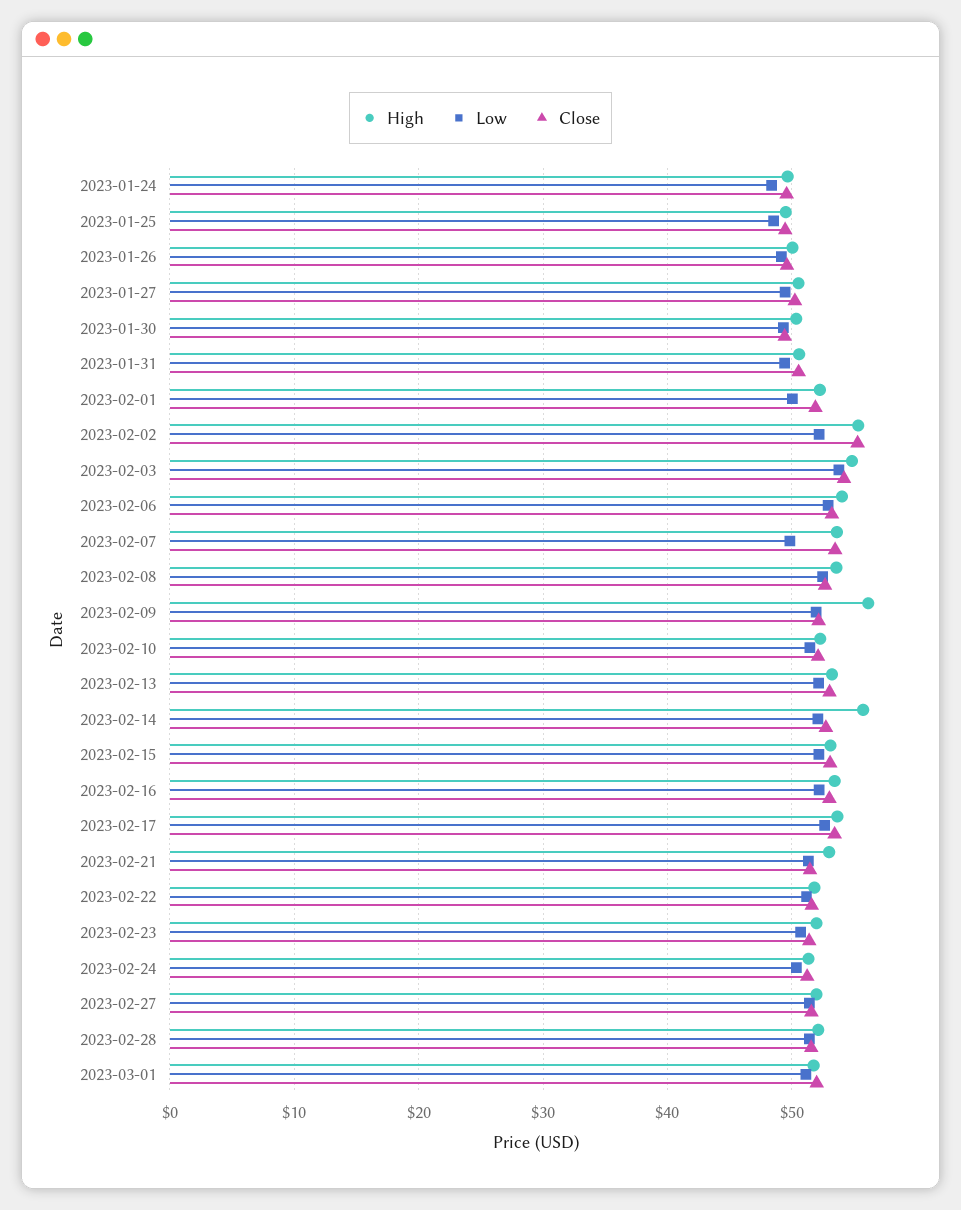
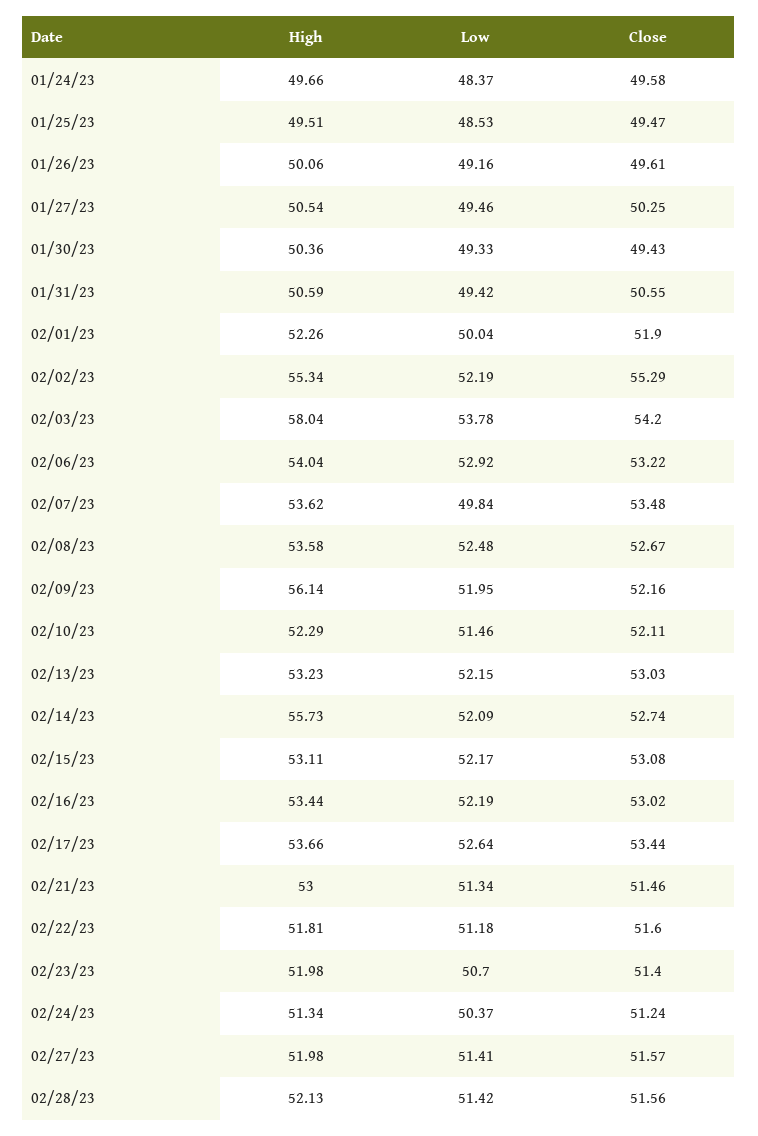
  {
    "High": {
      "2023-01-24": 49.66,
      "2023-01-25": 49.51,
      "2023-01-26": 50.06,
      "2023-01-27": 50.54,
      "2023-01-30": 50.36,
      "2023-01-31": 50.59,
      "2023-02-01": 52.26,
      "2023-02-02": 55.34,
-     "2023-02-03": 55,
+     "2023-02-03": 58.04,
      "2023-02-06": 54.04,
      "2023-02-07": 53.62,
      "2023-02-08": 53.58,
      "2023-02-09": 56.14,
      "2023-02-10": 52.29,
      "2023-02-13": 53.23,
      "2023-02-14": 55.73,
      "2023-02-15": 53.11,
      "2023-02-16": 53.44,
      "2023-02-17": 53.66,
      "2023-02-21": 53,
      "2023-02-22": 51.81,
      "2023-02-23": 51.98,
      "2023-02-24": 51.34,
      "2023-02-27": 51.98,
-     "2023-02-28": 52.13,
+     "2023-02-28": 52.13
-     "2023-03-01": 52
    },
    "Low": {
      "2023-01-24": 48.37,
      "2023-01-25": 48.53,
      "2023-01-26": 49.16,
      "2023-01-27": 49.46,
      "2023-01-30": 49.33,
      "2023-01-31": 49.42,
      "2023-02-01": 50.04,
      "2023-02-02": 52.19,
      "2023-02-03": 53.78,
      "2023-02-06": 52.92,
      "2023-02-07": 49.84,
      "2023-02-08": 52.48,
      "2023-02-09": 51.95,
      "2023-02-10": 51.46,
      "2023-02-13": 52.15,
      "2023-02-14": 52.09,
      "2023-02-15": 52.17,
      "2023-02-16": 52.19,
      "2023-02-17": 52.64,
      "2023-02-21": 51.34,
      "2023-02-22": 51.18,
      "2023-02-23": 50.7,
      "2023-02-24": 50.37,
      "2023-02-27": 51.41,
-     "2023-02-28": 51.42,
+     "2023-02-28": 51.42
-     "2023-03-01": 51
    },
    "Close": {
      "2023-01-24": 49.58,
      "2023-01-25": 49.47,
      "2023-01-26": 49.61,
      "2023-01-27": 50.25,
      "2023-01-30": 49.43,
      "2023-01-31": 50.55,
      "2023-02-01": 51.9,
      "2023-02-02": 55.29,
      "2023-02-03": 54.2,
      "2023-02-06": 53.22,
      "2023-02-07": 53.48,
      "2023-02-08": 52.67,
      "2023-02-09": 52.16,
      "2023-02-10": 52.11,
      "2023-02-13": 53.03,
      "2023-02-14": 52.74,
      "2023-02-15": 53.08,
      "2023-02-16": 53.02,
      "2023-02-17": 53.44,
      "2023-02-21": 51.46,
      "2023-02-22": 51.6,
      "2023-02-23": 51.4,
      "2023-02-24": 51.24,
      "2023-02-27": 51.57,
-     "2023-02-28": 51.56,
+     "2023-02-28": 51.56
-     "2023-03-01": 52
    }
  }

